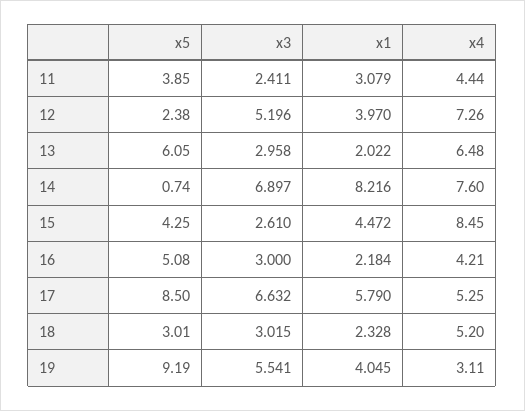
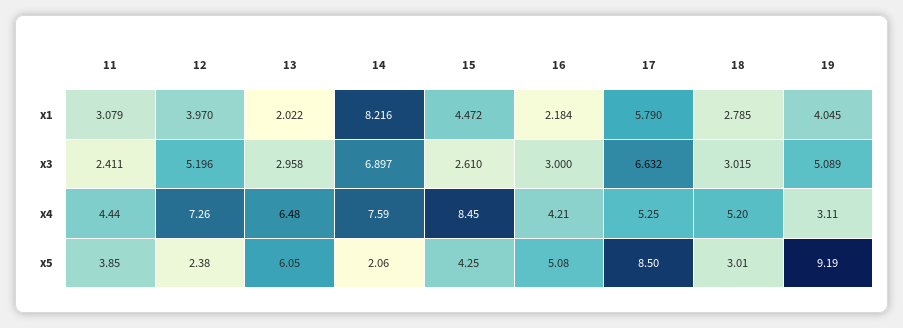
  {
    "x5": {
      "11": 3.85,
      "12": 2.38,
      "13": 6.05,
-     "14": 0.74,
+     "14": 2.06,
      "15": 4.25,
      "16": 5.08,
      "17": 8.5,
      "18": 3.01,
      "19": 9.19
    },
    "x3": {
      "11": 2.411,
      "12": 5.196,
      "13": 2.958,
      "14": 6.897,
      "15": 2.61,
      "16": 3,
      "17": 6.632,
      "18": 3.015,
-     "19": 5.541
+     "19": 5.089
    },
    "x1": {
      "11": 3.079,
      "12": 3.97,
      "13": 2.022,
      "14": 8.216,
      "15": 4.472,
      "16": 2.184,
      "17": 5.79,
-     "18": 2.328,
+     "18": 2.785,
      "19": 4.045
    },
    "x4": {
      "11": 4.44,
      "12": 7.26,
      "13": 6.48,
-     "14": 7.6,
+     "14": 7.59,
      "15": 8.45,
      "16": 4.21,
      "17": 5.25,
      "18": 5.2,
      "19": 3.11
    }
  }

